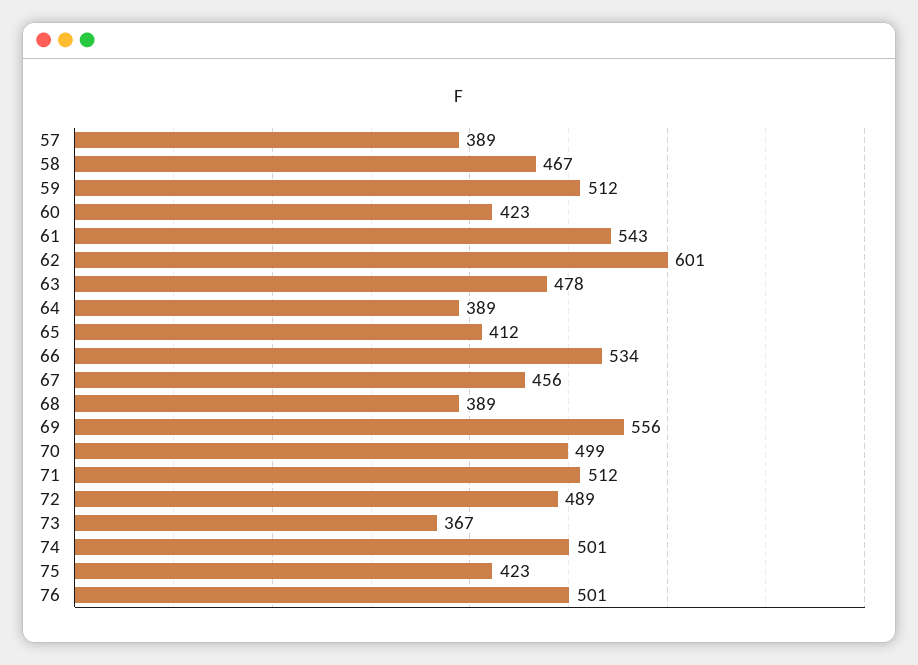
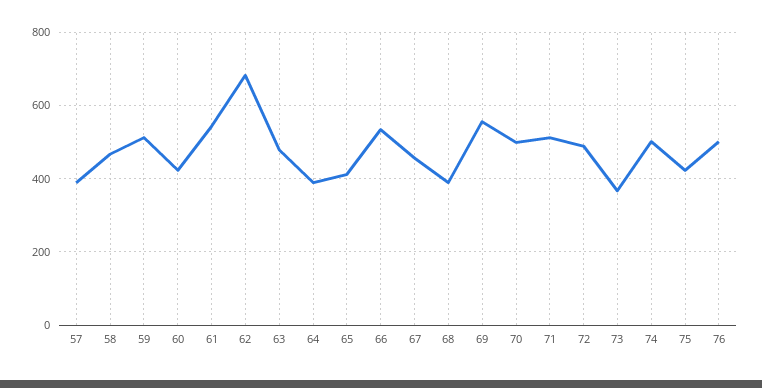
  {
    "57": 389,
    "58": 467,
    "59": 512,
    "60": 423,
    "61": 543,
-   "62": 601,
+   "62": 680,
    "63": 478,
    "64": 389,
    "65": 412,
    "66": 534,
    "67": 456,
    "68": 389,
    "69": 556,
    "70": 499,
    "71": 512,
    "72": 489,
    "73": 367,
    "74": 501,
    "75": 423,
    "76": 501
  }

